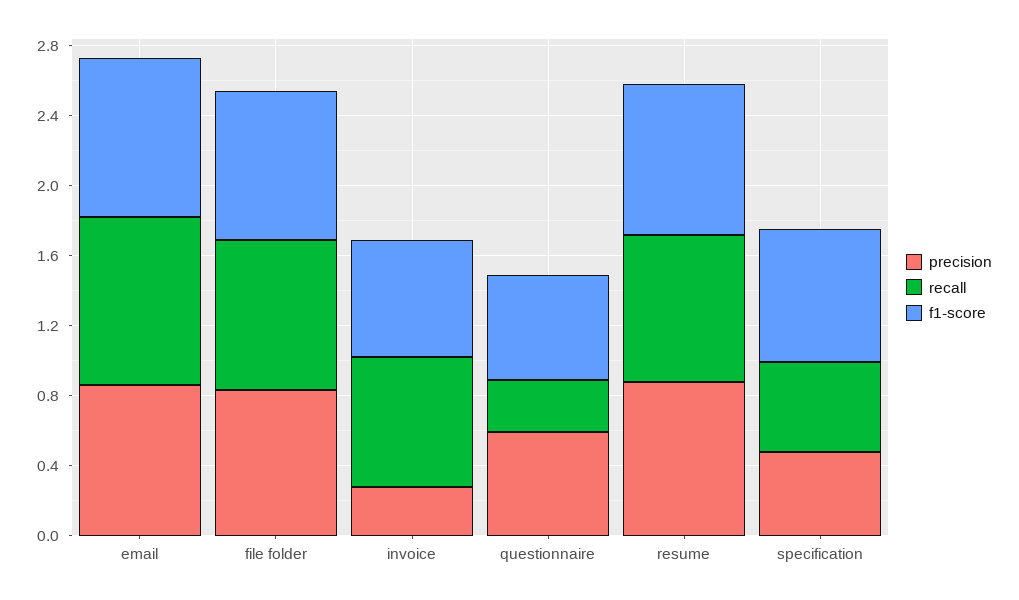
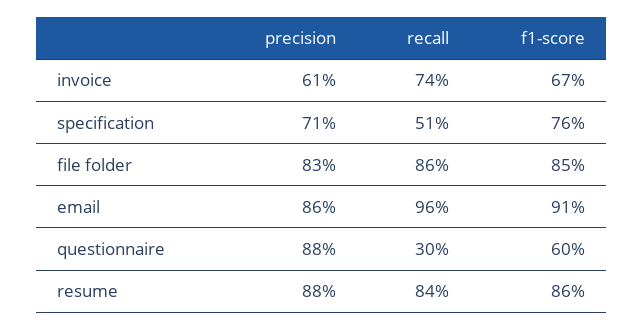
  {
    "precision": {
      "email": 0.86,
      "file folder": 0.83,
-     "invoice": 0.3,
+     "invoice": 0.61,
-     "questionnaire": 0.6,
+     "questionnaire": 0.88,
      "resume": 0.88,
-     "specification": 0.5
+     "specification": 0.71
    },
    "recall": {
      "email": 0.96,
      "file folder": 0.86,
      "invoice": 0.74,
      "questionnaire": 0.3,
      "resume": 0.84,
      "specification": 0.51
    },
    "f1-score": {
      "email": 0.91,
      "file folder": 0.85,
      "invoice": 0.67,
      "questionnaire": 0.6,
      "resume": 0.86,
      "specification": 0.76
    }
  }

